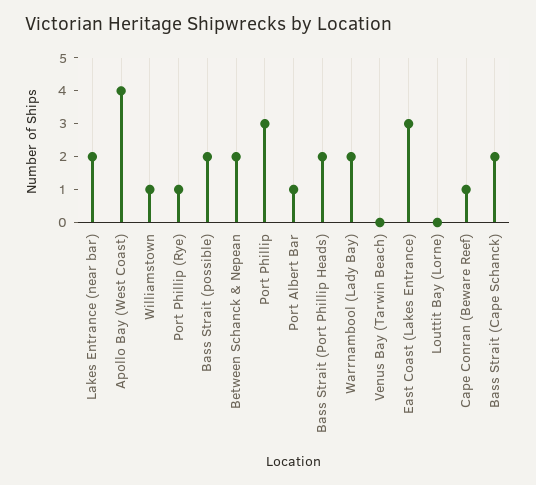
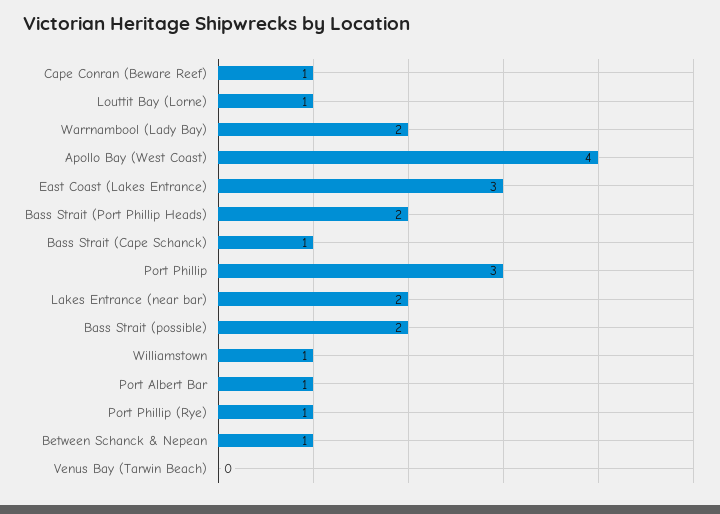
  {
    "Lakes Entrance (near bar)": 2,
    "Apollo Bay (West Coast)": 4,
    "Williamstown": 1,
    "Port Phillip (Rye)": 1,
    "Bass Strait (possible)": 2,
-   "Between Schanck & Nepean": 2,
+   "Between Schanck & Nepean": 1,
    "Port Phillip": 3,
    "Port Albert Bar": 1,
    "Bass Strait (Port Phillip Heads)": 2,
    "Warrnambool (Lady Bay)": 2,
    "Venus Bay (Tarwin Beach)": 0,
    "East Coast (Lakes Entrance)": 3,
-   "Louttit Bay (Lorne)": 0,
+   "Louttit Bay (Lorne)": 1,
    "Cape Conran (Beware Reef)": 1,
-   "Bass Strait (Cape Schanck)": 2
+   "Bass Strait (Cape Schanck)": 1
  }

